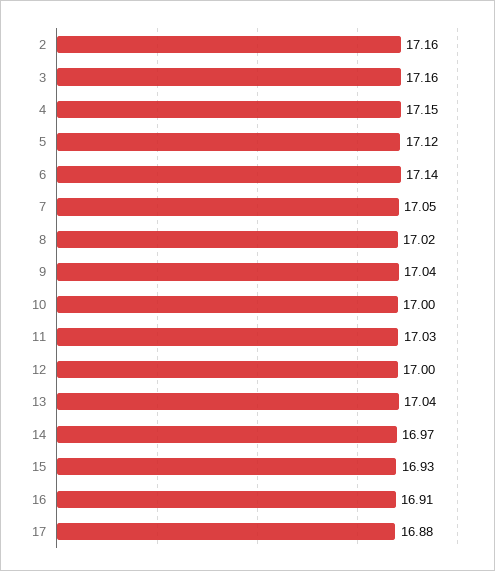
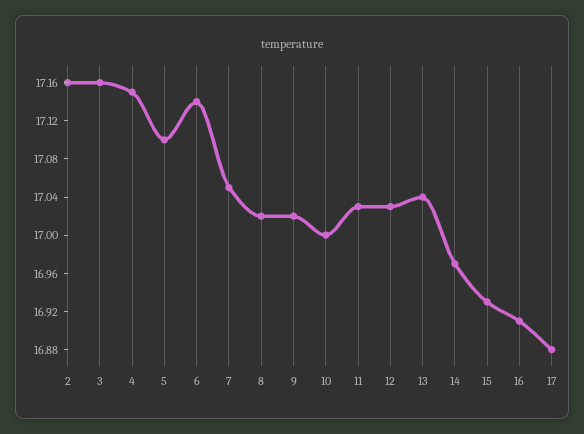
  {
    "2": 17.16,
    "3": 17.16,
    "4": 17.15,
-   "5": 17.12,
+   "5": 17.1,
    "6": 17.14,
    "7": 17.05,
    "8": 17.02,
-   "9": 17.04,
+   "9": 17.02,
    "10": 17,
    "11": 17.03,
-   "12": 17,
+   "12": 17.03,
    "13": 17.04,
    "14": 16.97,
    "15": 16.93,
    "16": 16.91,
    "17": 16.88
  }

